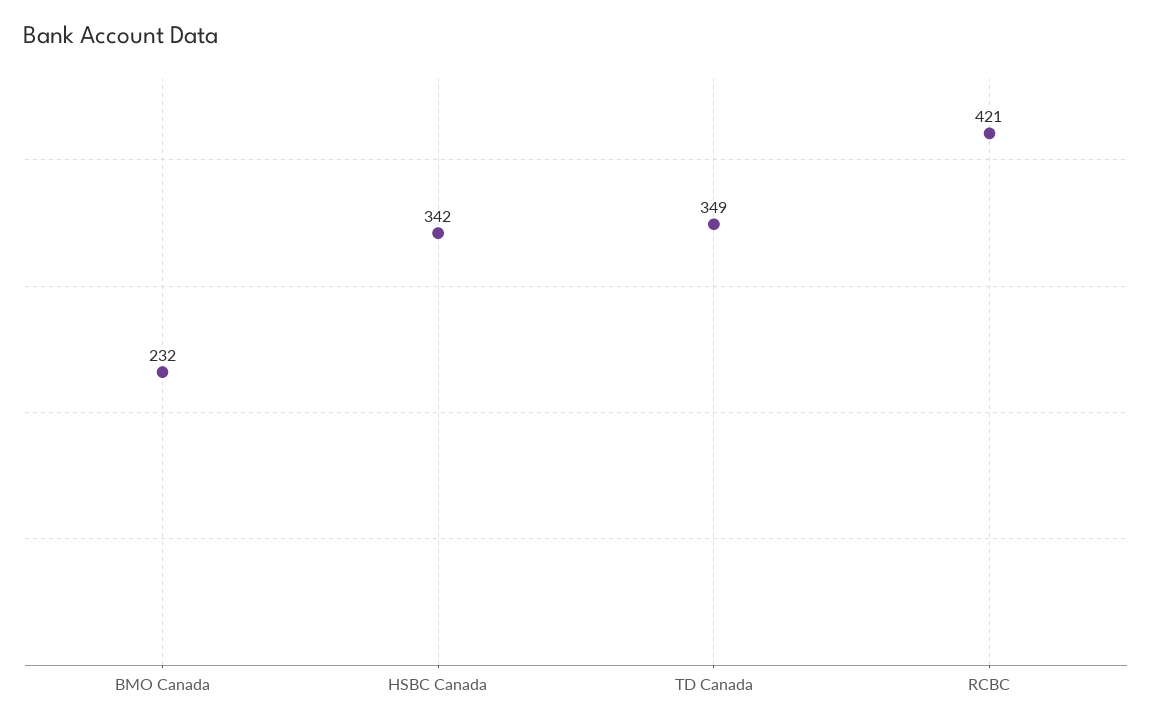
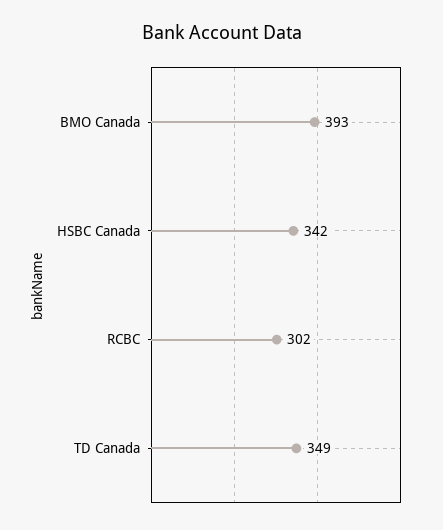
  {
-   "BMO Canada": 232,
+   "BMO Canada": 393,
    "HSBC Canada": 342,
    "TD Canada": 349,
-   "RCBC": 421
+   "RCBC": 302
  }

